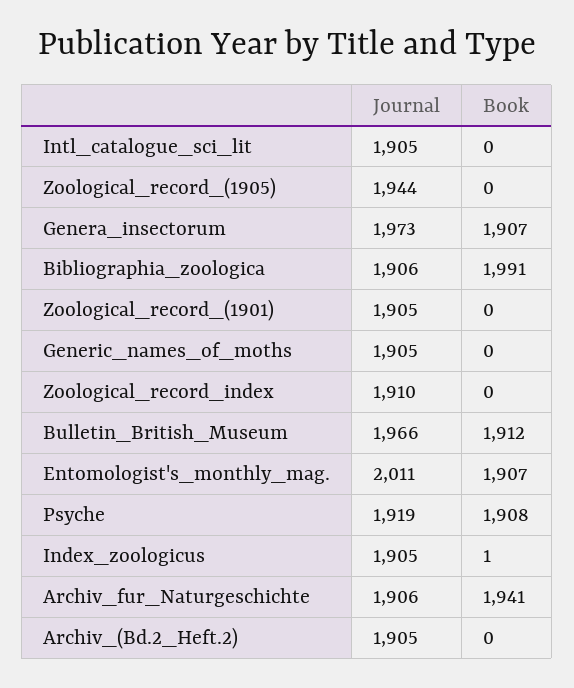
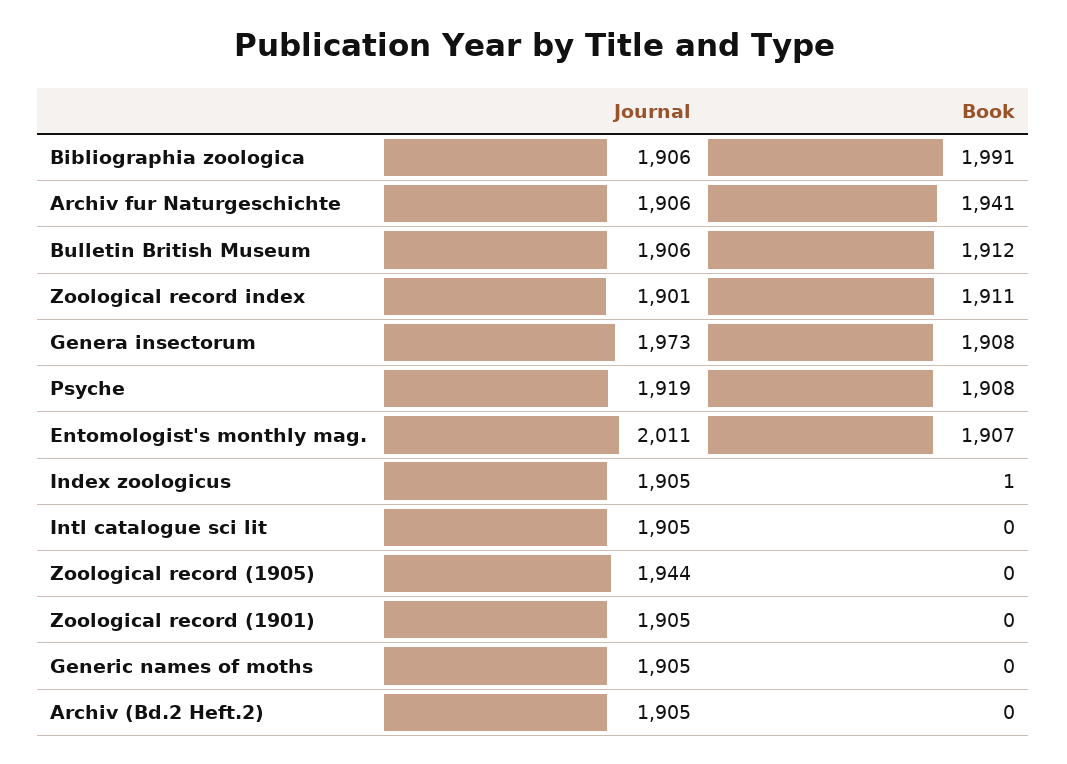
  {
    "Journal": {
      "Intl_catalogue_sci_lit": 1905,
      "Zoological_record_(1905)": 1944,
      "Genera_insectorum": 1973,
      "Bibliographia_zoologica": 1906,
      "Zoological_record_(1901)": 1905,
      "Generic_names_of_moths": 1905,
-     "Zoological_record_index": 1910,
+     "Zoological_record_index": 1901,
-     "Bulletin_British_Museum": 1966,
+     "Bulletin_British_Museum": 1906,
      "Entomologist's_monthly_mag.": 2011,
      "Psyche": 1919,
      "Index_zoologicus": 1905,
      "Archiv_fur_Naturgeschichte": 1906,
      "Archiv_(Bd.2_Heft.2)": 1905
    },
    "Book": {
      "Intl_catalogue_sci_lit": 0,
      "Zoological_record_(1905)": 0,
-     "Genera_insectorum": 1907,
+     "Genera_insectorum": 1908,
      "Bibliographia_zoologica": 1991,
      "Zoological_record_(1901)": 0,
      "Generic_names_of_moths": 0,
-     "Zoological_record_index": 0,
+     "Zoological_record_index": 1911,
      "Bulletin_British_Museum": 1912,
      "Entomologist's_monthly_mag.": 1907,
      "Psyche": 1908,
      "Index_zoologicus": 1,
      "Archiv_fur_Naturgeschichte": 1941,
      "Archiv_(Bd.2_Heft.2)": 0
    }
  }

